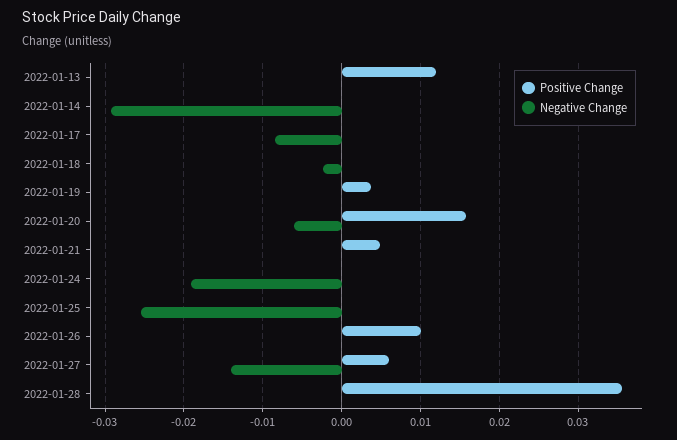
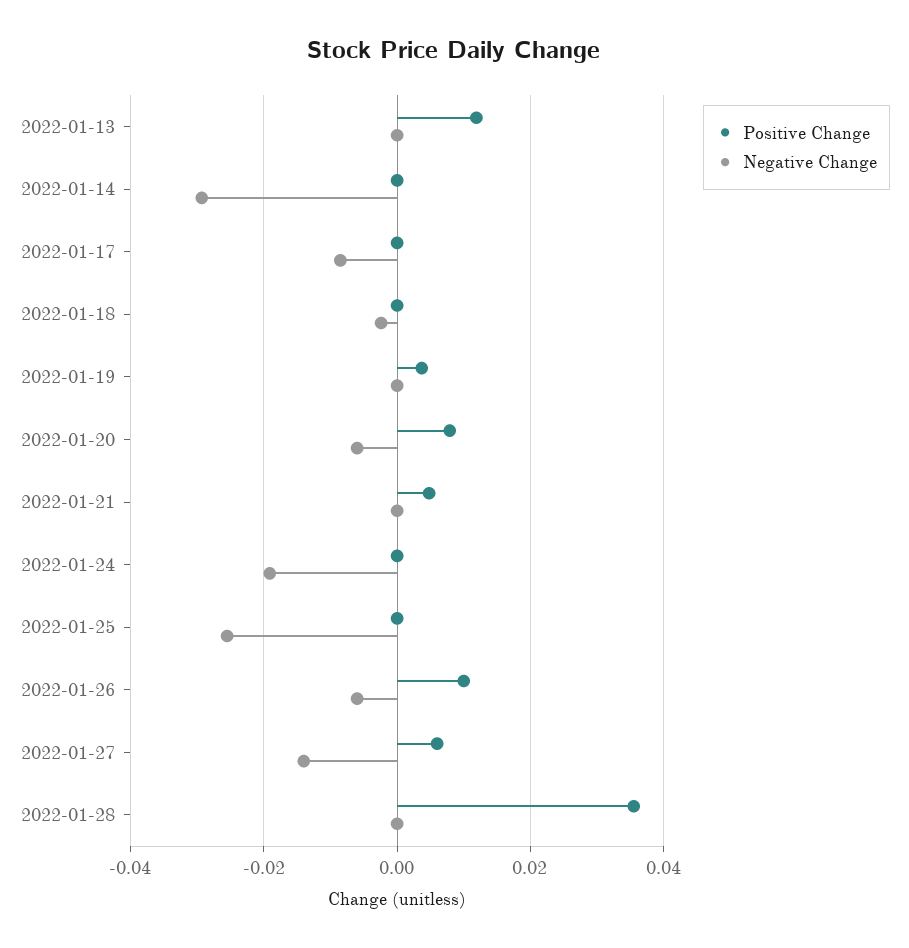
  {
    "Positive Change": {
      "2022-01-13": 0.012,
      "2022-01-14": 0,
      "2022-01-17": 0,
      "2022-01-18": 0,
      "2022-01-19": 0.004,
-     "2022-01-20": 0.016,
+     "2022-01-20": 0.008,
      "2022-01-21": 0.005,
      "2022-01-24": 0,
      "2022-01-25": 0,
      "2022-01-26": 0.01,
      "2022-01-27": 0.006,
      "2022-01-28": 0.036
    },
    "Negative Change": {
      "2022-01-13": 0,
      "2022-01-14": -0.029,
      "2022-01-17": -0.009,
      "2022-01-18": -0.002,
      "2022-01-19": 0,
      "2022-01-20": -0.006,
      "2022-01-21": 0,
      "2022-01-24": -0.019,
      "2022-01-25": -0.026,
-     "2022-01-26": 0,
+     "2022-01-26": -0.006,
      "2022-01-27": -0.014,
      "2022-01-28": 0
    }
  }

